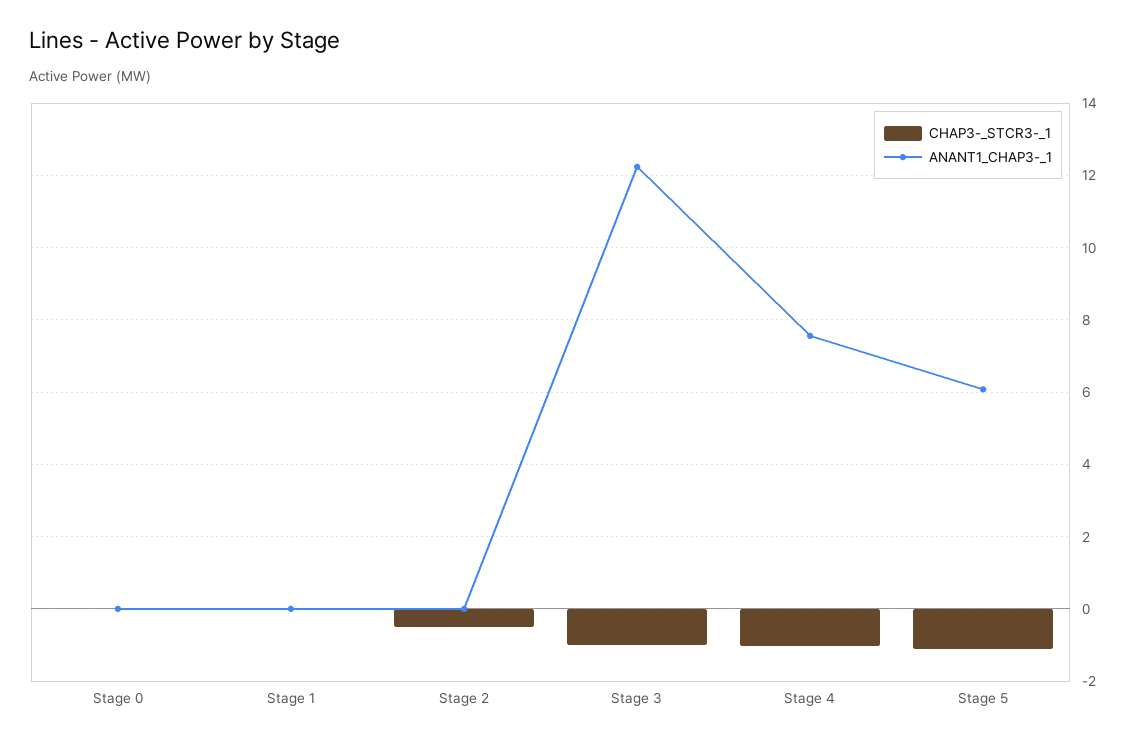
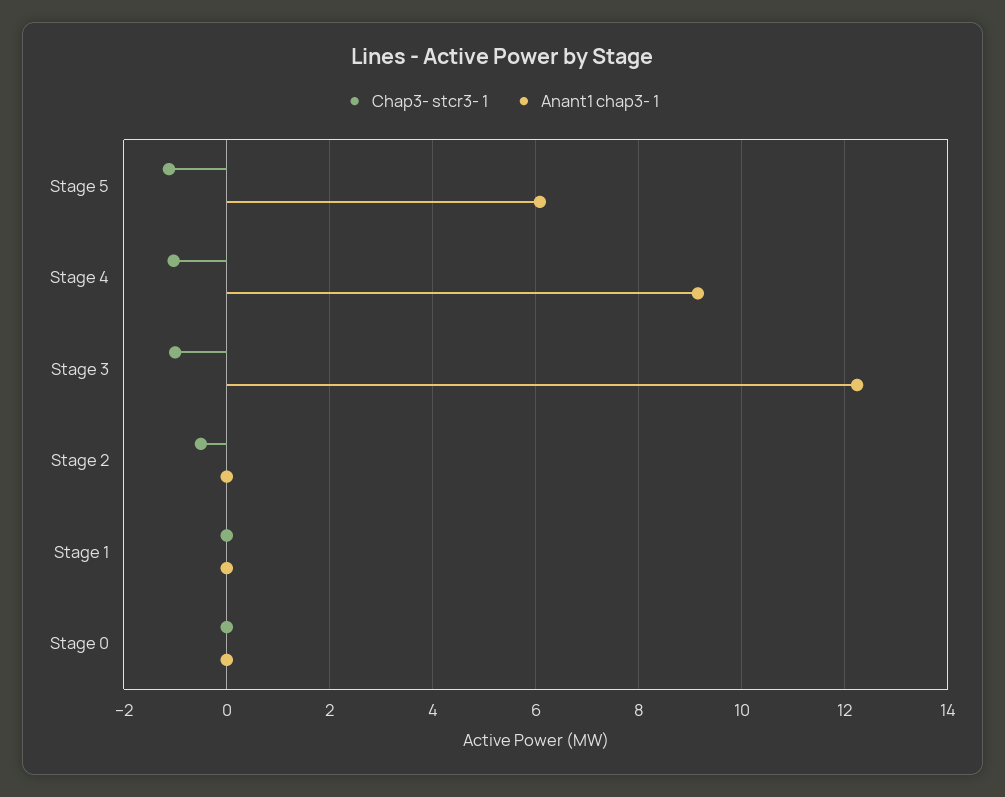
  {
    "CHAP3-_STCR3-_1": {
      "Stage 0": 0,
      "Stage 1": 0,
      "Stage 2": -0.6,
      "Stage 3": -1,
      "Stage 4": -1,
      "Stage 5": -1.2
    },
    "ANANT1_CHAP3-_1": {
      "Stage 0": 0,
      "Stage 1": 0,
      "Stage 2": 0,
      "Stage 3": 12.2,
-     "Stage 4": 7.6,
+     "Stage 4": 9.2,
      "Stage 5": 6
    }
  }

